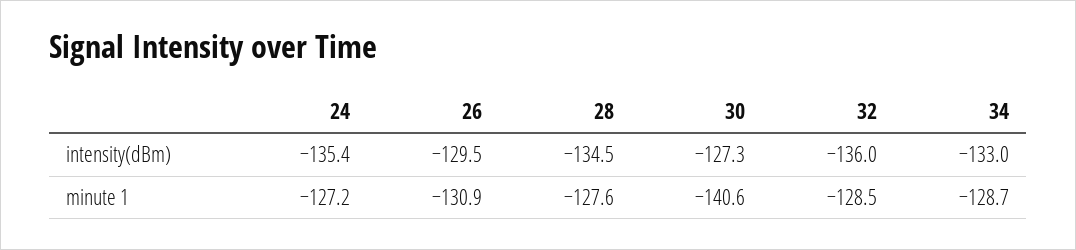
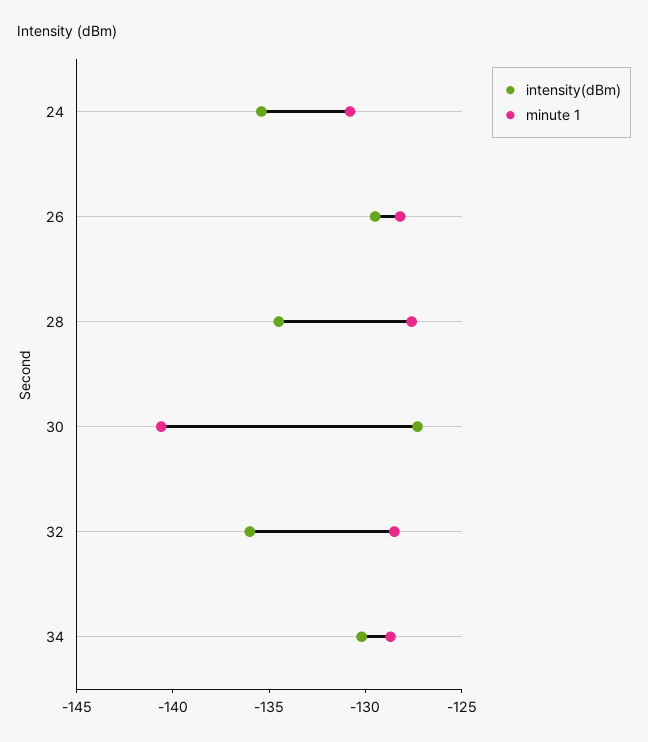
  {
    "intensity(dBm)": {
      "24": -135.4,
      "26": -129.5,
      "28": -134.5,
      "30": -127.3,
      "32": -136,
-     "34": -133
+     "34": -130
    },
    "minute 1": {
-     "24": -127.2,
+     "24": -131,
-     "26": -130.9,
+     "26": -128,
      "28": -127.6,
      "30": -140.6,
      "32": -128.5,
      "34": -128.7
    }
  }

